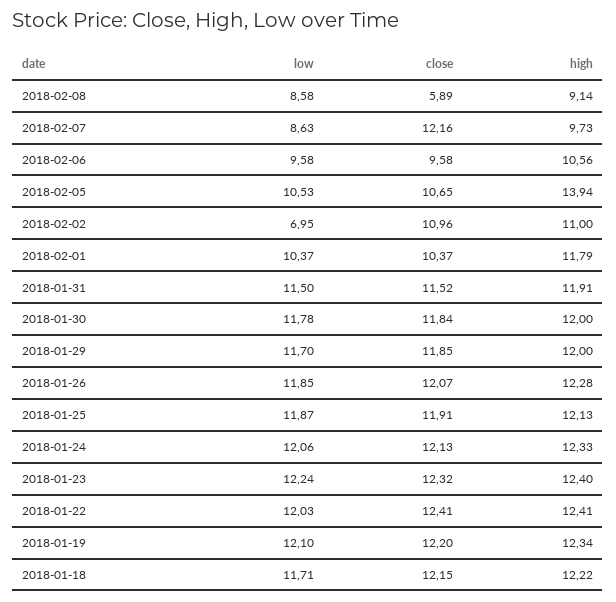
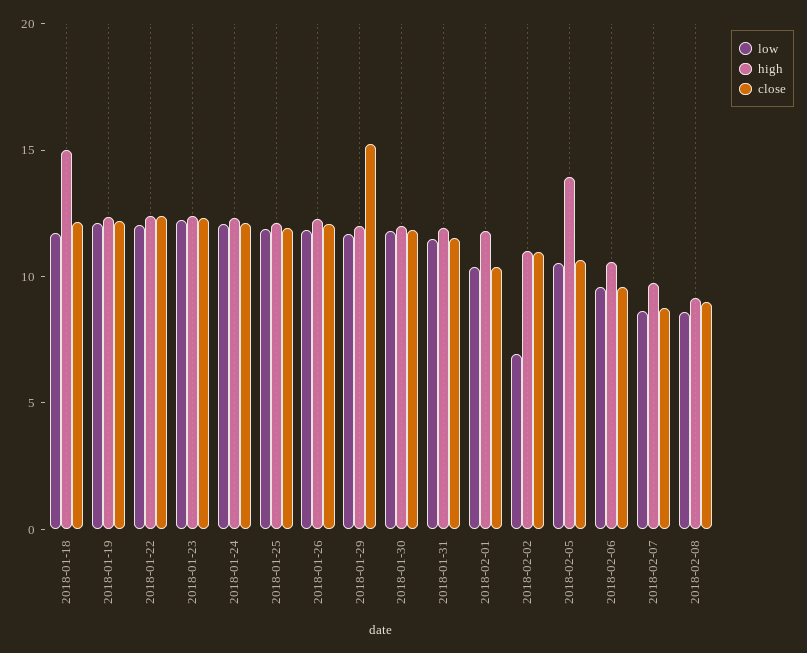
  {
    "low": {
      "2018-02-08": 8.58,
      "2018-02-07": 8.63,
      "2018-02-06": 9.58,
      "2018-02-05": 10.53,
      "2018-02-02": 6.95,
      "2018-02-01": 10.37,
      "2018-01-31": 11.5,
      "2018-01-30": 11.78,
      "2018-01-29": 11.7,
      "2018-01-26": 11.85,
      "2018-01-25": 11.87,
      "2018-01-24": 12.06,
      "2018-01-23": 12.24,
      "2018-01-22": 12.03,
      "2018-01-19": 12.1,
      "2018-01-18": 11.71
    },
    "close": {
-     "2018-02-08": 5.89,
+     "2018-02-08": 9,
-     "2018-02-07": 12.16,
+     "2018-02-07": 9,
      "2018-02-06": 9.58,
      "2018-02-05": 10.65,
      "2018-02-02": 10.96,
      "2018-02-01": 10.37,
      "2018-01-31": 11.52,
      "2018-01-30": 11.84,
-     "2018-01-29": 11.85,
+     "2018-01-29": 15,
      "2018-01-26": 12.07,
      "2018-01-25": 11.91,
      "2018-01-24": 12.13,
      "2018-01-23": 12.32,
      "2018-01-22": 12.41,
      "2018-01-19": 12.2,
      "2018-01-18": 12.15
    },
    "high": {
      "2018-02-08": 9.14,
      "2018-02-07": 9.73,
      "2018-02-06": 10.56,
      "2018-02-05": 13.94,
      "2018-02-02": 11,
      "2018-02-01": 11.79,
      "2018-01-31": 11.91,
      "2018-01-30": 12,
      "2018-01-29": 12,
      "2018-01-26": 12.28,
      "2018-01-25": 12.13,
      "2018-01-24": 12.33,
      "2018-01-23": 12.4,
      "2018-01-22": 12.41,
      "2018-01-19": 12.34,
-     "2018-01-18": 12.22
+     "2018-01-18": 15
    }
  }

